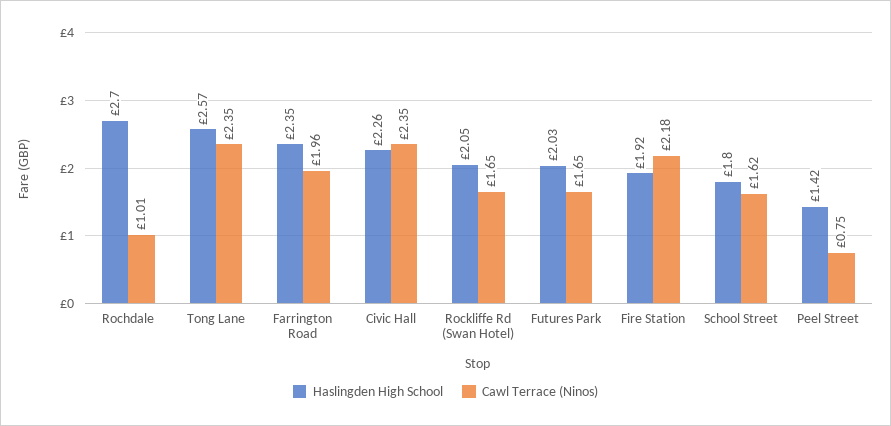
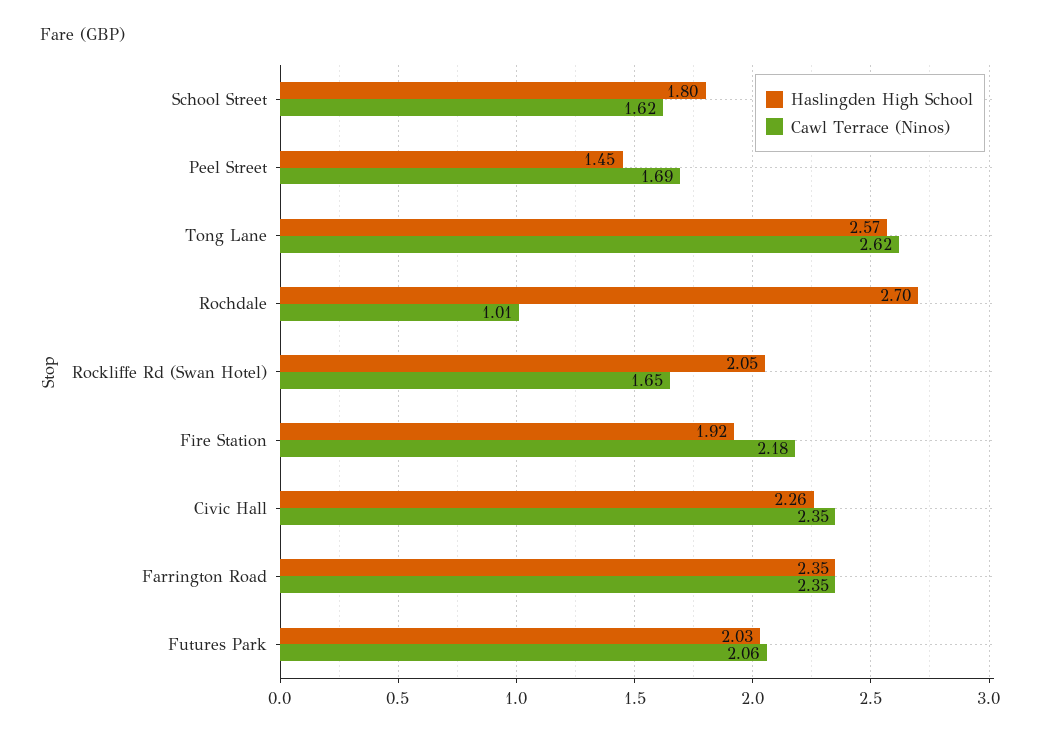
  {
    "Haslingden High School": {
      "Rochdale": 2.7,
      "Tong Lane": 2.57,
      "Farrington Road": 2.35,
      "Civic Hall": 2.26,
      "Rockliffe Rd (Swan Hotel)": 2.05,
      "Futures Park": 2.03,
      "Fire Station": 1.92,
      "School Street": 1.8,
-     "Peel Street": 1.42
+     "Peel Street": 1.45
    },
    "Cawl Terrace (Ninos)": {
      "Rochdale": 1.01,
-     "Tong Lane": 2.35,
+     "Tong Lane": 2.62,
-     "Farrington Road": 1.96,
+     "Farrington Road": 2.35,
      "Civic Hall": 2.35,
      "Rockliffe Rd (Swan Hotel)": 1.65,
-     "Futures Park": 1.65,
+     "Futures Park": 2.06,
      "Fire Station": 2.18,
      "School Street": 1.62,
-     "Peel Street": 0.75
+     "Peel Street": 1.69
    }
  }

